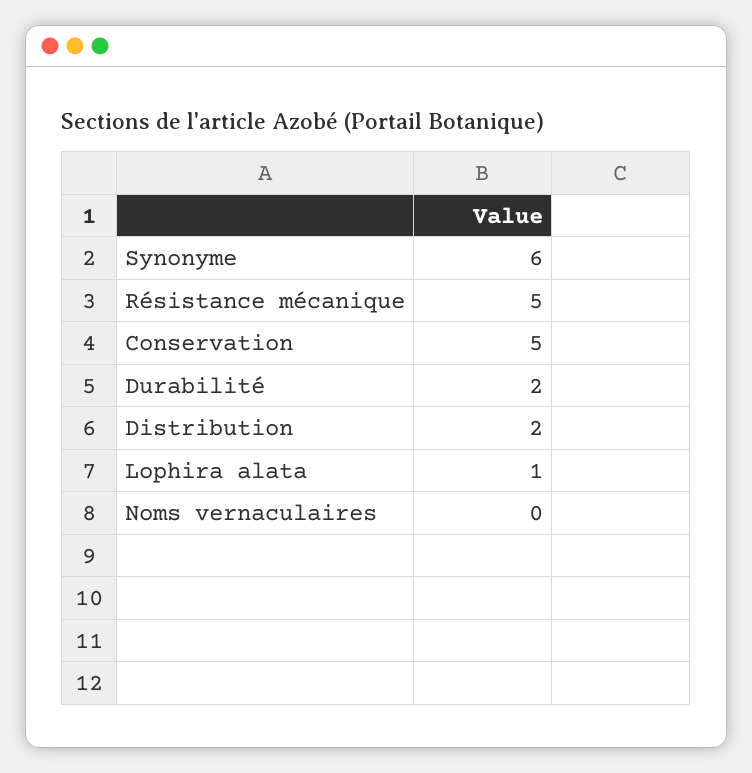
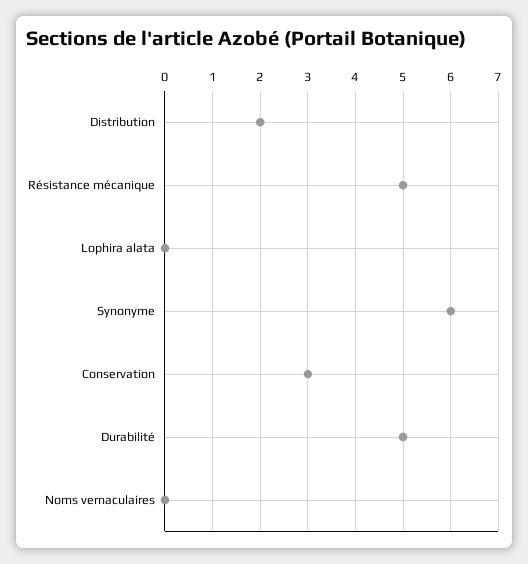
  {
    "Synonyme": 6,
    "Résistance mécanique": 5,
-   "Conservation": 5,
+   "Conservation": 3,
-   "Durabilité": 2,
+   "Durabilité": 5,
    "Distribution": 2,
-   "Lophira alata": 1,
+   "Lophira alata": 0,
    "Noms vernaculaires": 0
  }

